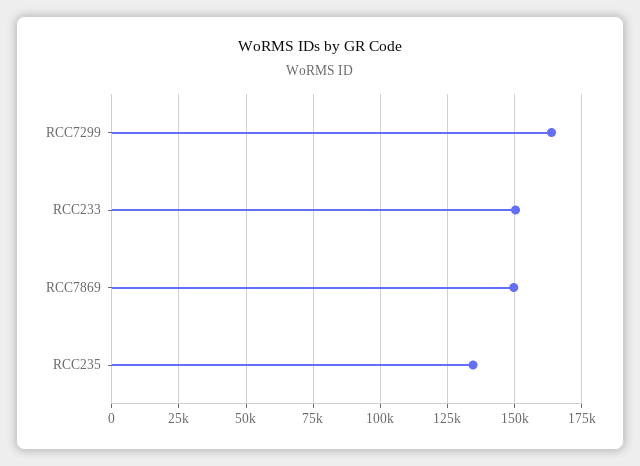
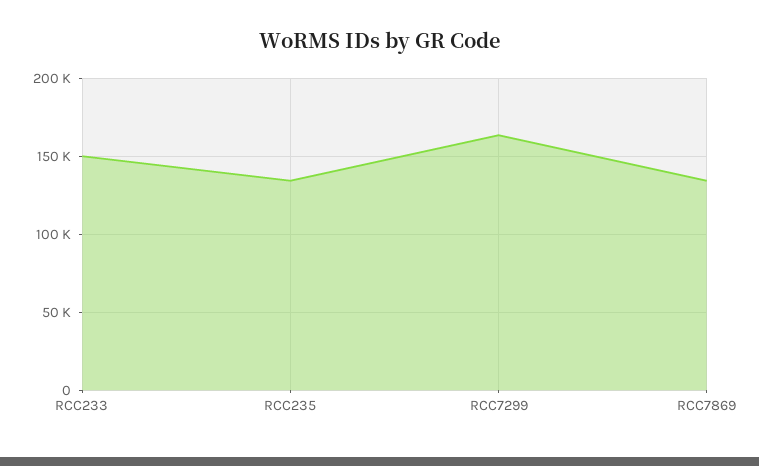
  {
    "RCC7299": 162500,
    "RCC233": 150000,
-   "RCC7869": 150000,
+   "RCC7869": 135000,
    "RCC235": 135000
  }

